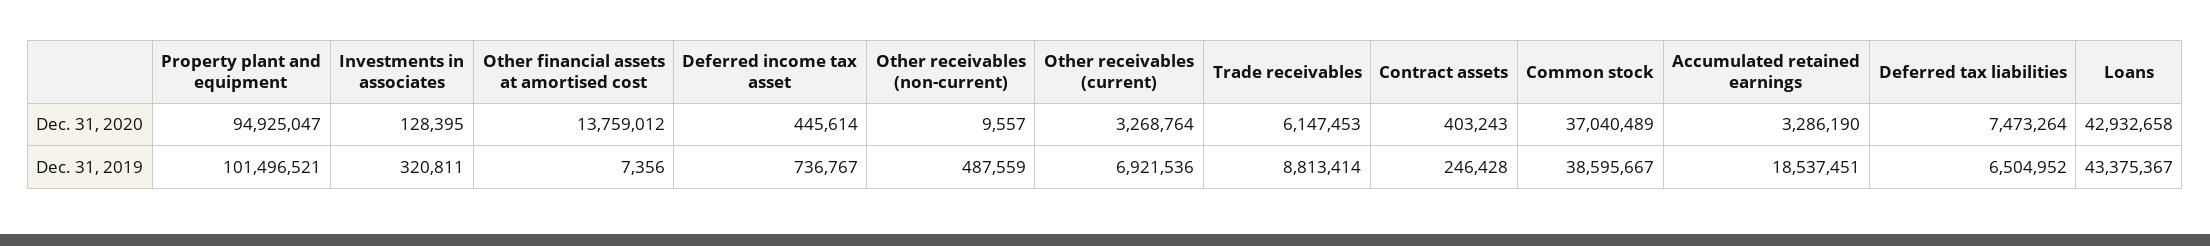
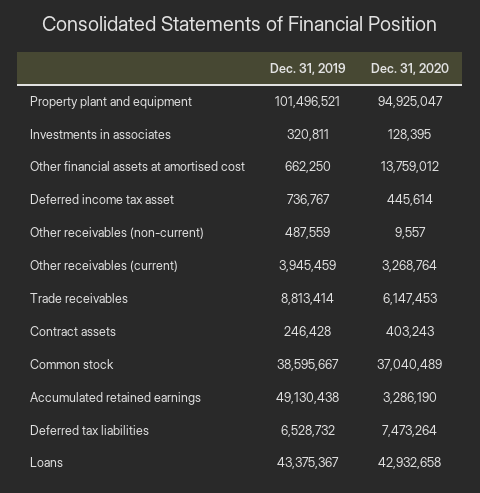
  {
    "Property plant and equipment": {
      "Dec. 31, 2020": 94925047,
      "Dec. 31, 2019": 101496521
    },
    "Investments in associates": {
      "Dec. 31, 2020": 128395,
      "Dec. 31, 2019": 320811
    },
    "Other financial assets at amortised cost": {
      "Dec. 31, 2020": 13759012,
-     "Dec. 31, 2019": 7356
+     "Dec. 31, 2019": 662250
    },
    "Deferred income tax asset": {
      "Dec. 31, 2020": 445614,
      "Dec. 31, 2019": 736767
    },
    "Other receivables (non-current)": {
      "Dec. 31, 2020": 9557,
      "Dec. 31, 2019": 487559
    },
    "Other receivables (current)": {
      "Dec. 31, 2020": 3268764,
-     "Dec. 31, 2019": 6921536
+     "Dec. 31, 2019": 3945459
    },
    "Trade receivables": {
      "Dec. 31, 2020": 6147453,
      "Dec. 31, 2019": 8813414
    },
    "Contract assets": {
      "Dec. 31, 2020": 403243,
      "Dec. 31, 2019": 246428
    },
    "Common stock": {
      "Dec. 31, 2020": 37040489,
      "Dec. 31, 2019": 38595667
    },
    "Accumulated retained earnings": {
      "Dec. 31, 2020": 3286190,
-     "Dec. 31, 2019": 18537451
+     "Dec. 31, 2019": 49130438
    },
    "Deferred tax liabilities": {
      "Dec. 31, 2020": 7473264,
-     "Dec. 31, 2019": 6504952
+     "Dec. 31, 2019": 6528732
    },
    "Loans": {
      "Dec. 31, 2020": 42932658,
      "Dec. 31, 2019": 43375367
    }
  }

